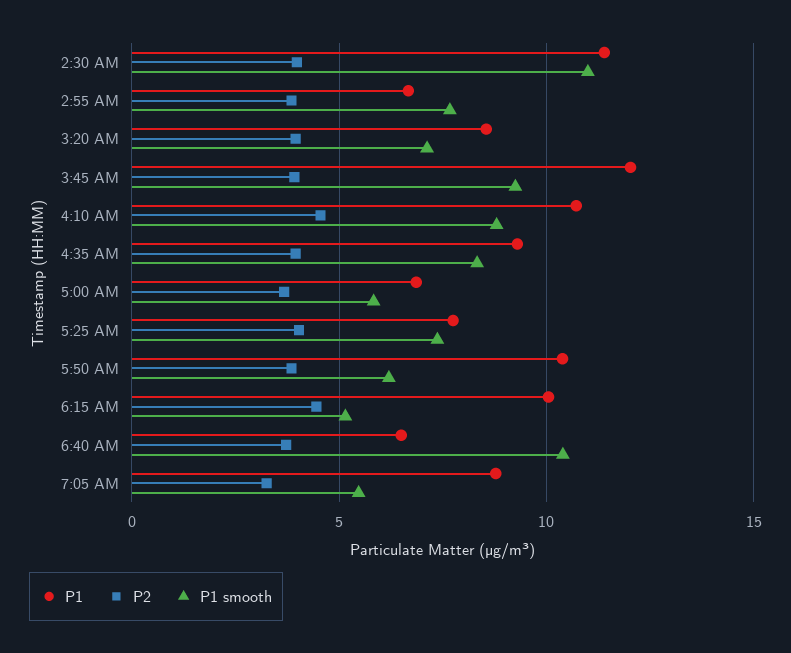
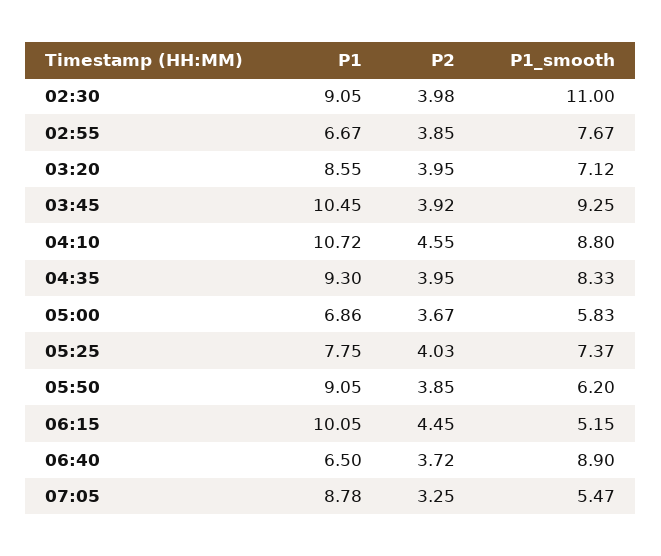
  {
    "P1": {
-     "2:30 AM": 11.5,
+     "2:30 AM": 9.05,
      "2:55 AM": 6.67,
      "3:20 AM": 8.55,
-     "3:45 AM": 12,
+     "3:45 AM": 10.45,
      "4:10 AM": 10.72,
      "4:35 AM": 9.3,
      "5:00 AM": 6.86,
      "5:25 AM": 7.75,
-     "5:50 AM": 10.5,
+     "5:50 AM": 9.05,
      "6:15 AM": 10.05,
      "6:40 AM": 6.5,
      "7:05 AM": 8.78
    },
    "P2": {
      "2:30 AM": 3.98,
      "2:55 AM": 3.85,
      "3:20 AM": 3.95,
      "3:45 AM": 3.92,
      "4:10 AM": 4.55,
      "4:35 AM": 3.95,
      "5:00 AM": 3.67,
      "5:25 AM": 4.03,
      "5:50 AM": 3.85,
      "6:15 AM": 4.45,
      "6:40 AM": 3.72,
      "7:05 AM": 3.25
    },
    "P1 smooth": {
      "2:30 AM": 11,
      "2:55 AM": 7.67,
      "3:20 AM": 7.12,
      "3:45 AM": 9.25,
      "4:10 AM": 8.8,
      "4:35 AM": 8.33,
      "5:00 AM": 5.83,
      "5:25 AM": 7.37,
      "5:50 AM": 6.2,
      "6:15 AM": 5.15,
-     "6:40 AM": 10.5,
+     "6:40 AM": 8.9,
      "7:05 AM": 5.47
    }
  }

